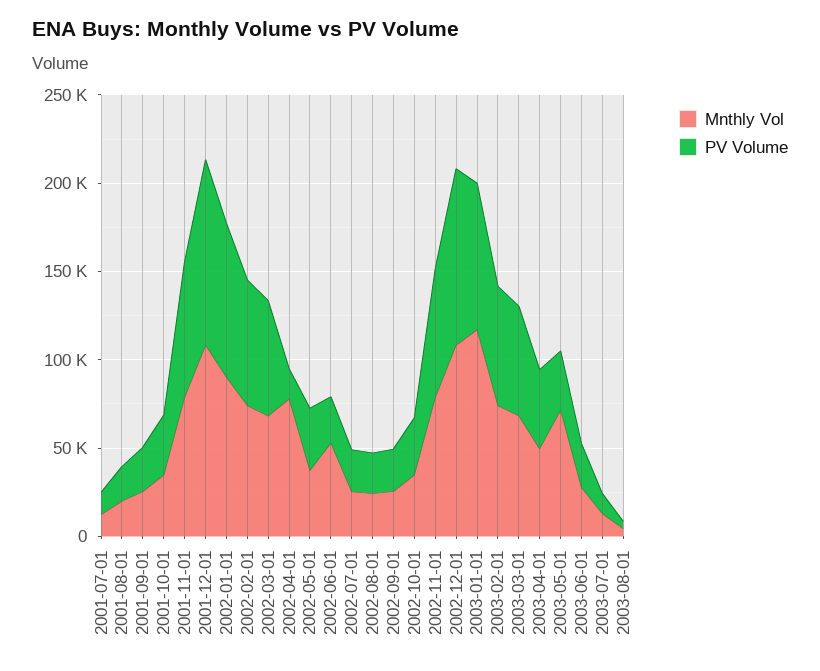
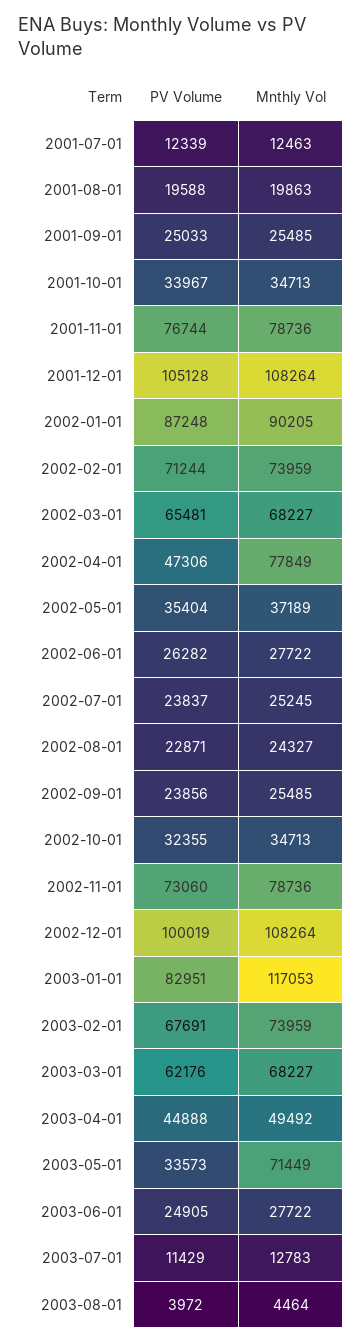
  {
    "Mnthly Vol": {
      "2001-07-01": 12463,
      "2001-08-01": 19863,
      "2001-09-01": 25485,
      "2001-10-01": 34713,
      "2001-11-01": 78736,
      "2001-12-01": 108264,
      "2002-01-01": 90205,
      "2002-02-01": 73959,
      "2002-03-01": 68227,
      "2002-04-01": 77849,
      "2002-05-01": 37189,
-     "2002-06-01": 50000,
+     "2002-06-01": 27722,
      "2002-07-01": 25245,
      "2002-08-01": 24327,
      "2002-09-01": 25485,
      "2002-10-01": 34713,
      "2002-11-01": 78736,
      "2002-12-01": 108264,
      "2003-01-01": 117053,
      "2003-02-01": 73959,
      "2003-03-01": 68227,
      "2003-04-01": 49492,
      "2003-05-01": 71449,
      "2003-06-01": 27722,
      "2003-07-01": 12783,
      "2003-08-01": 4464
    },
    "PV Volume": {
      "2001-07-01": 12339,
      "2001-08-01": 19588,
      "2001-09-01": 25033,
      "2001-10-01": 33967,
      "2001-11-01": 76744,
      "2001-12-01": 105128,
      "2002-01-01": 87248,
      "2002-02-01": 71244,
      "2002-03-01": 65481,
-     "2002-04-01": 20000,
+     "2002-04-01": 47306,
      "2002-05-01": 35404,
      "2002-06-01": 26282,
      "2002-07-01": 23837,
      "2002-08-01": 22871,
      "2002-09-01": 23856,
      "2002-10-01": 32355,
      "2002-11-01": 73060,
      "2002-12-01": 100019,
      "2003-01-01": 82951,
      "2003-02-01": 67691,
      "2003-03-01": 62176,
      "2003-04-01": 44888,
      "2003-05-01": 33573,
      "2003-06-01": 24905,
      "2003-07-01": 11429,
      "2003-08-01": 3972
    }
  }

